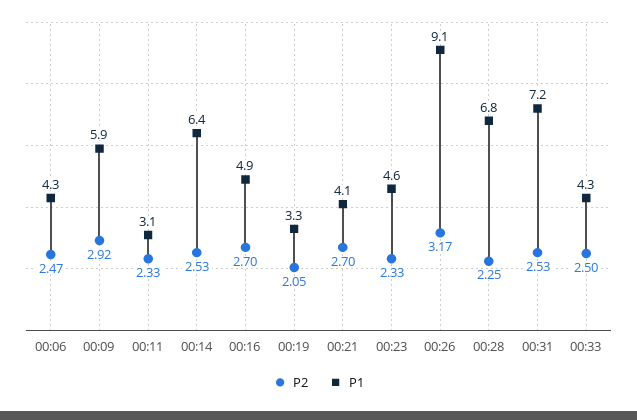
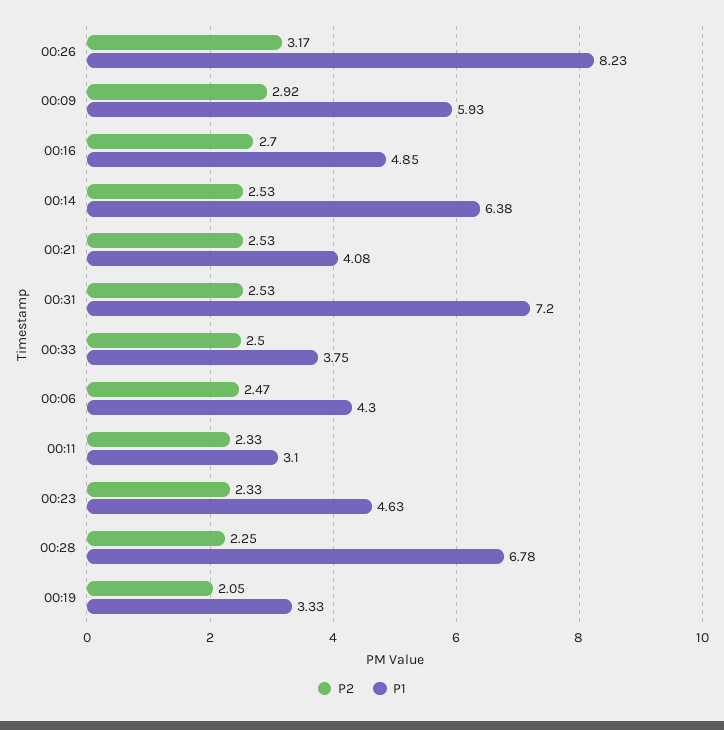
  {
    "P2": {
      "00:06": 2.47,
      "00:09": 2.92,
      "00:11": 2.33,
      "00:14": 2.53,
      "00:16": 2.7,
      "00:19": 2.05,
-     "00:21": 2.7,
+     "00:21": 2.53,
      "00:23": 2.33,
      "00:26": 3.17,
      "00:28": 2.25,
      "00:31": 2.53,
      "00:33": 2.5
    },
    "P1": {
      "00:06": 4.3,
      "00:09": 5.93,
      "00:11": 3.1,
      "00:14": 6.38,
      "00:16": 4.85,
      "00:19": 3.33,
      "00:21": 4.08,
      "00:23": 4.63,
-     "00:26": 9.1,
+     "00:26": 8.23,
      "00:28": 6.78,
      "00:31": 7.2,
-     "00:33": 4.3
+     "00:33": 3.75
    }
  }

